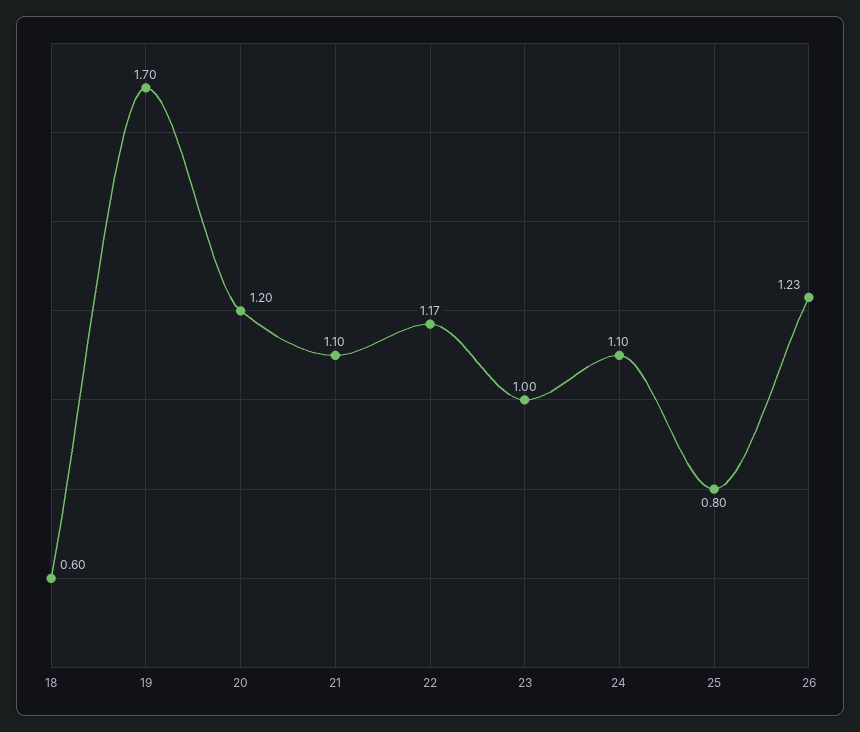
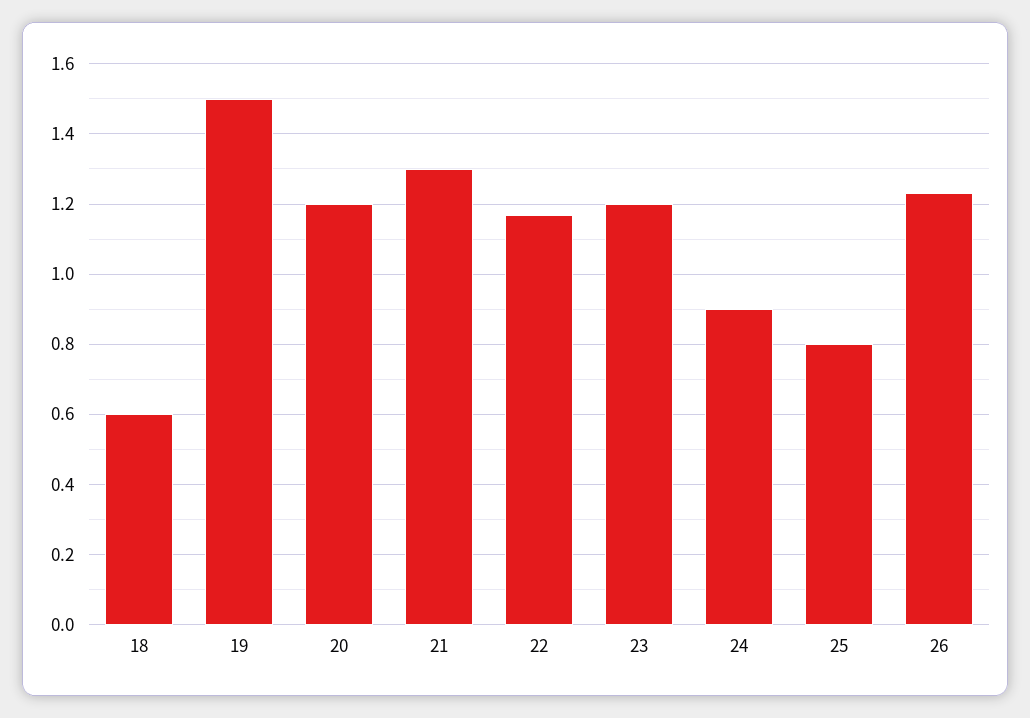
  {
    "18": 0.6,
-   "19": 1.7,
+   "19": 1.5,
    "20": 1.2,
-   "21": 1.1,
+   "21": 1.3,
    "22": 1.17,
-   "23": 1,
+   "23": 1.2,
-   "24": 1.1,
+   "24": 0.9,
    "25": 0.8,
    "26": 1.23
  }

